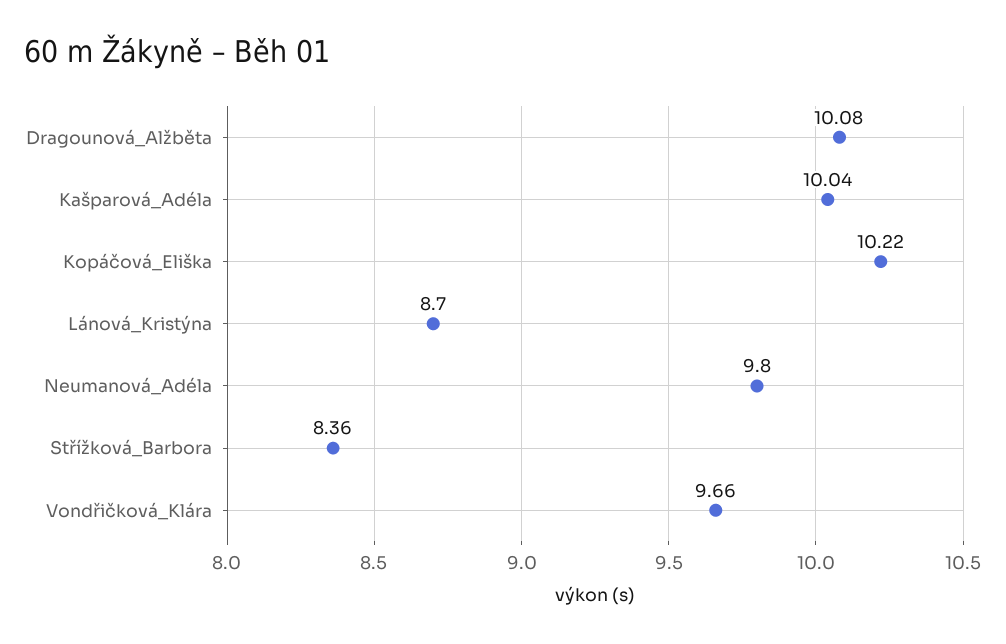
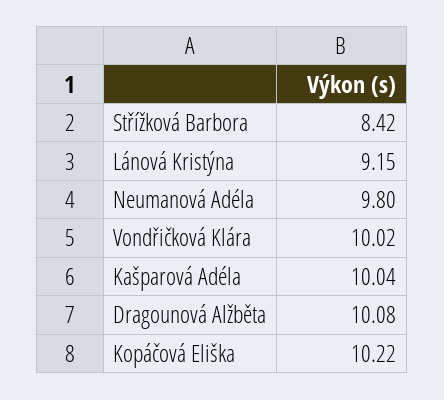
  {
    "Dragounová_Alžběta": 10.08,
    "Kašparová_Adéla": 10.04,
    "Kopáčová_Eliška": 10.22,
-   "Lánová_Kristýna": 8.7,
+   "Lánová_Kristýna": 9.15,
    "Neumanová_Adéla": 9.8,
-   "Střížková_Barbora": 8.36,
+   "Střížková_Barbora": 8.42,
-   "Vondřičková_Klára": 9.66
+   "Vondřičková_Klára": 10.02
  }

